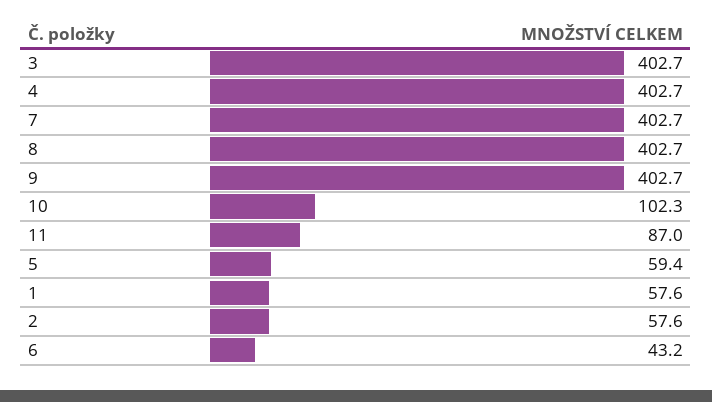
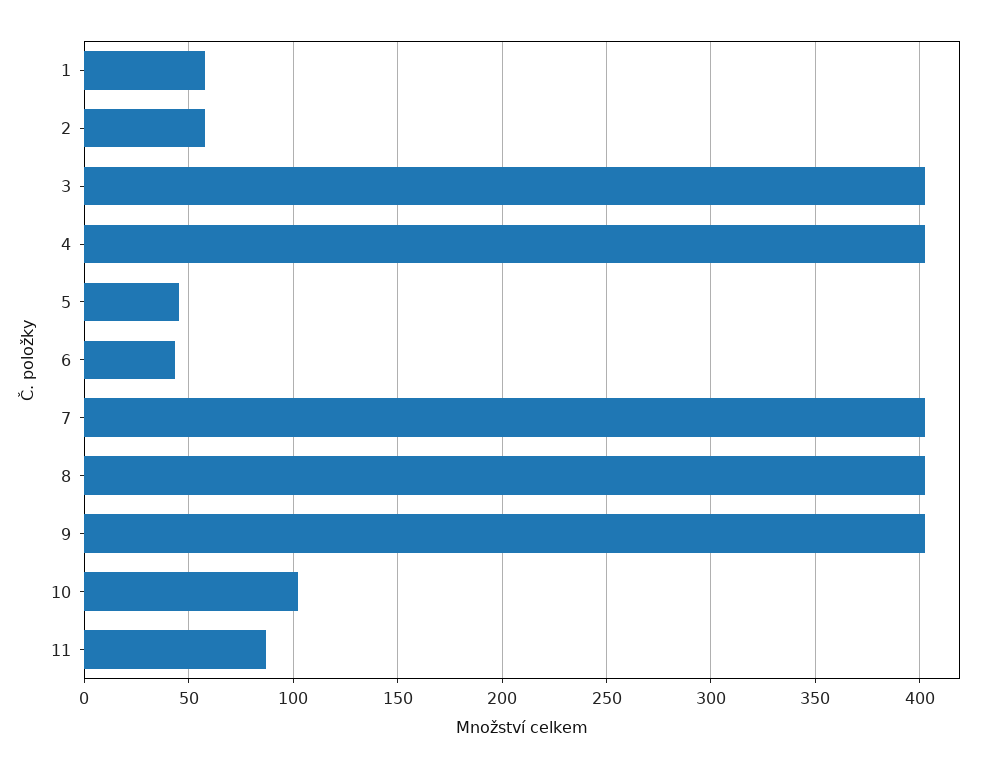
  {
    "3": 402.7,
    "4": 402.7,
    "7": 402.7,
    "8": 402.7,
    "9": 402.7,
    "10": 102.3,
    "11": 87,
-   "5": 59.4,
+   "5": 45,
    "1": 57.6,
    "2": 57.6,
    "6": 43.2
  }

